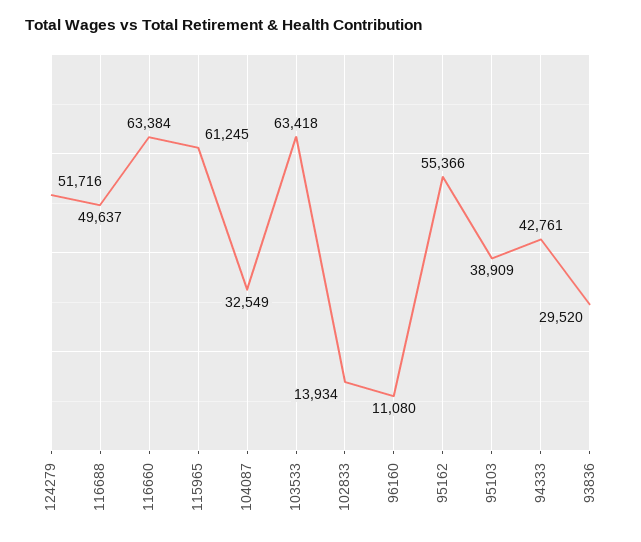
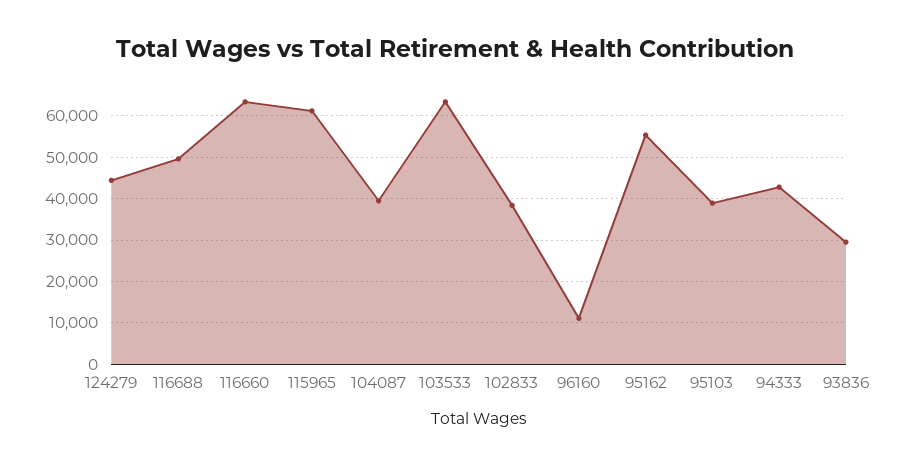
  {
-   "124279": 51716,
+   "124279": 44000,
    "116688": 49637,
    "116660": 63384,
    "115965": 61245,
-   "104087": 32549,
+   "104087": 40000,
    "103533": 63418,
-   "102833": 13934,
+   "102833": 38000,
    "96160": 11080,
    "95162": 55366,
    "95103": 38909,
    "94333": 42761,
    "93836": 29520
  }

